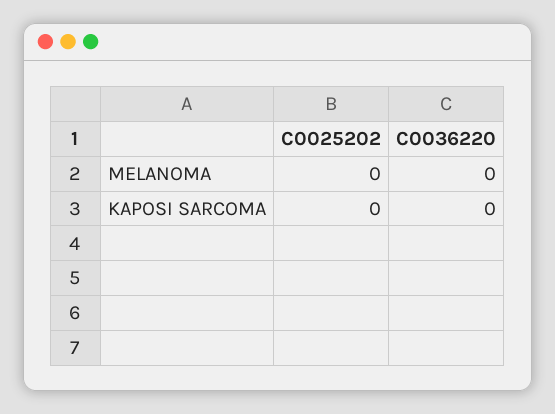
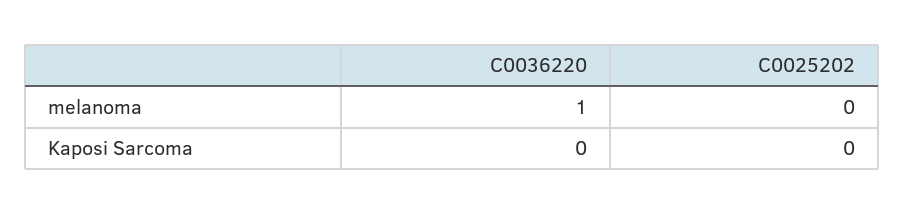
  {
    "C0025202": {
      "MELANOMA": 0,
      "KAPOSI SARCOMA": 0
    },
    "C0036220": {
-     "MELANOMA": 0,
+     "MELANOMA": 1,
      "KAPOSI SARCOMA": 0
    }
  }

